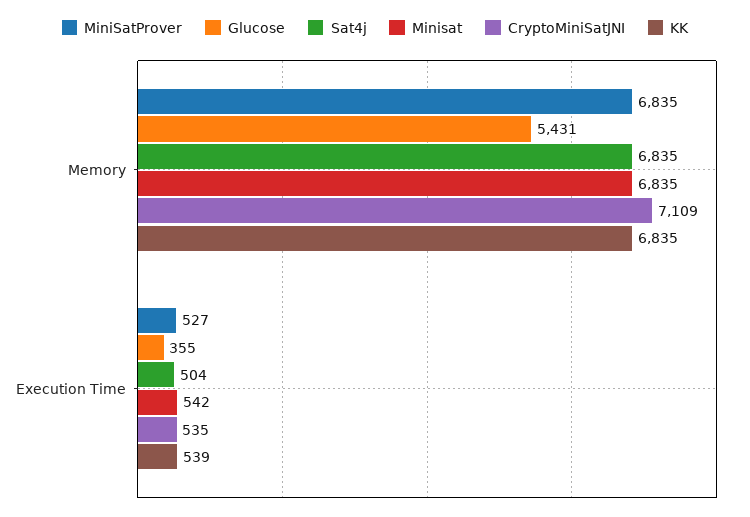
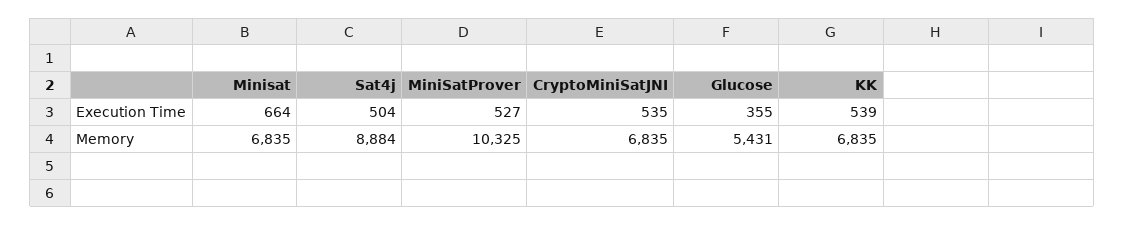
  {
    "MiniSatProver": {
-     "Memory": 6835,
+     "Memory": 10325,
      "Execution Time": 527
    },
    "Glucose": {
      "Memory": 5431,
      "Execution Time": 355
    },
    "Sat4j": {
-     "Memory": 6835,
+     "Memory": 8884,
      "Execution Time": 504
    },
    "Minisat": {
      "Memory": 6835,
-     "Execution Time": 542
+     "Execution Time": 664
    },
    "CryptoMiniSatJNI": {
-     "Memory": 7109,
+     "Memory": 6835,
      "Execution Time": 535
    },
    "KK": {
      "Memory": 6835,
      "Execution Time": 539
    }
  }

